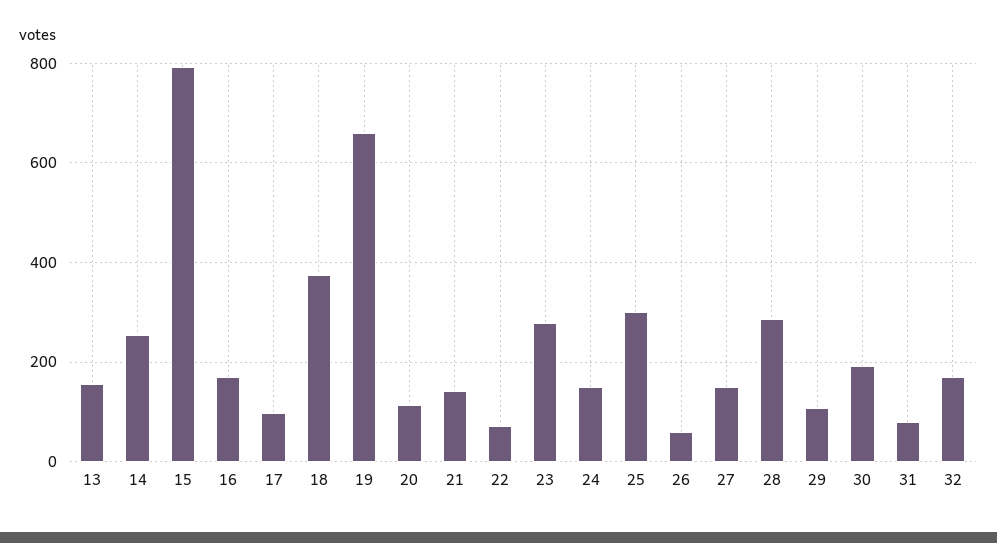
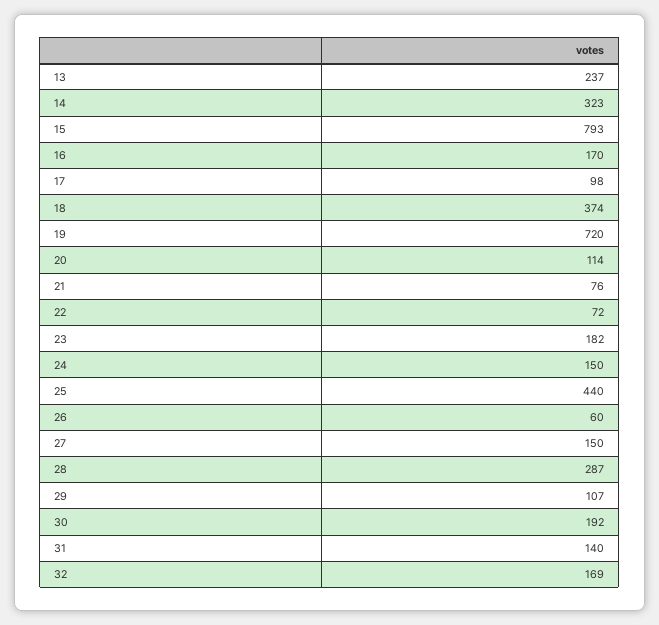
  {
-   "13": 160,
+   "13": 237,
-   "14": 260,
+   "14": 323,
    "15": 793,
    "16": 170,
    "17": 98,
    "18": 374,
-   "19": 660,
+   "19": 720,
    "20": 114,
-   "21": 140,
+   "21": 76,
    "22": 72,
-   "23": 280,
+   "23": 182,
    "24": 150,
-   "25": 300,
+   "25": 440,
    "26": 60,
    "27": 150,
    "28": 287,
    "29": 107,
    "30": 192,
-   "31": 80,
+   "31": 140,
    "32": 169
  }

